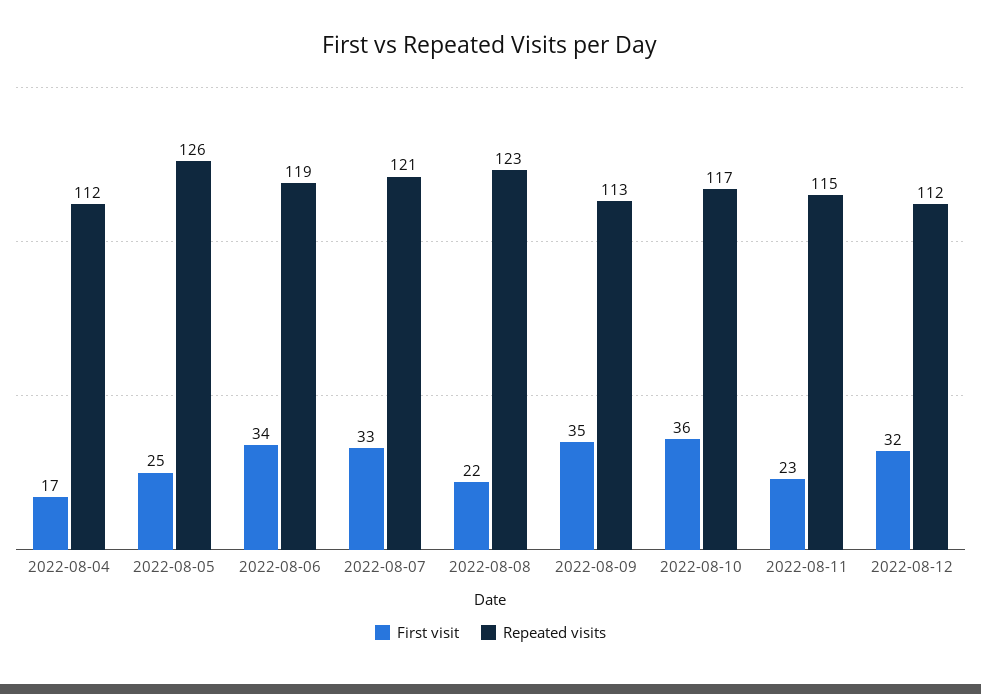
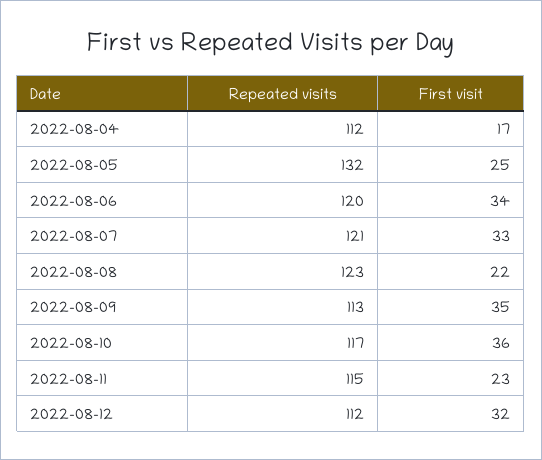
  {
    "First visit": {
      "2022-08-04": 17,
      "2022-08-05": 25,
      "2022-08-06": 34,
      "2022-08-07": 33,
      "2022-08-08": 22,
      "2022-08-09": 35,
      "2022-08-10": 36,
      "2022-08-11": 23,
      "2022-08-12": 32
    },
    "Repeated visits": {
      "2022-08-04": 112,
-     "2022-08-05": 126,
+     "2022-08-05": 132,
-     "2022-08-06": 119,
+     "2022-08-06": 120,
      "2022-08-07": 121,
      "2022-08-08": 123,
      "2022-08-09": 113,
      "2022-08-10": 117,
      "2022-08-11": 115,
      "2022-08-12": 112
    }
  }

